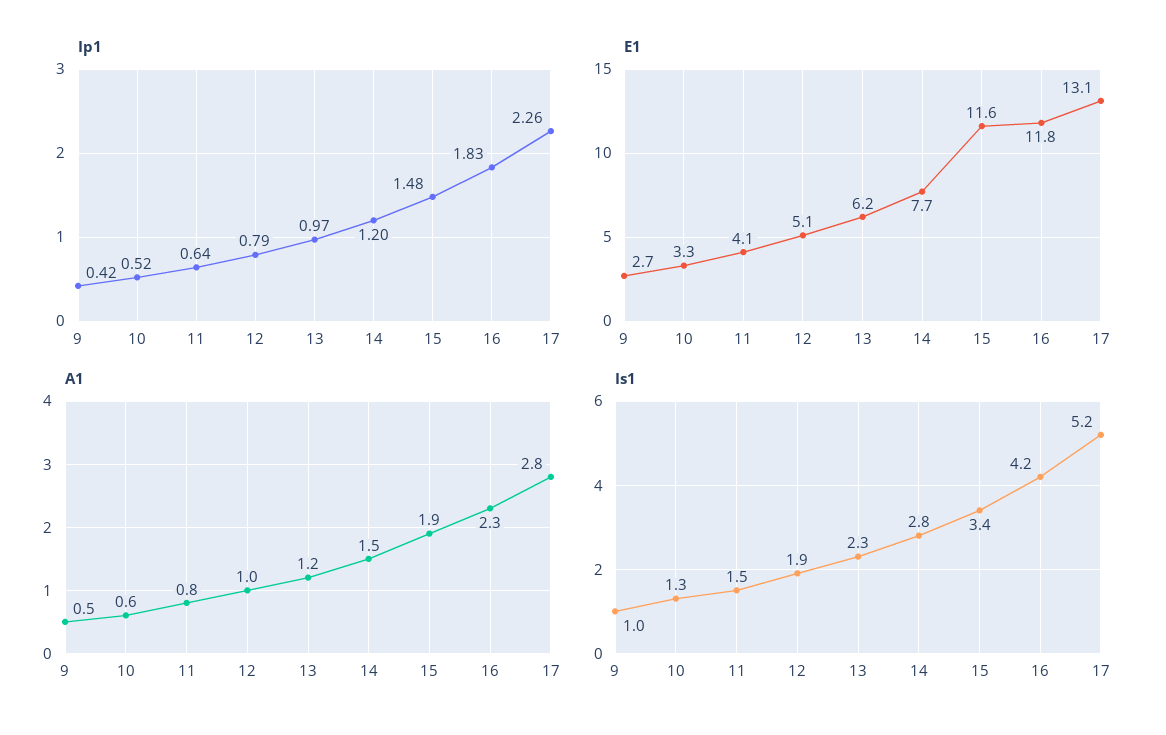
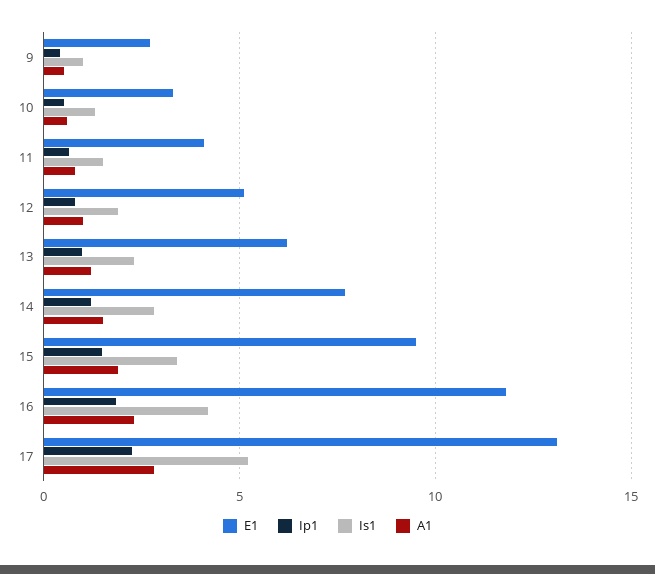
  {
    "Ip1": {
      "9": 0.42,
      "10": 0.52,
      "11": 0.64,
      "12": 0.79,
      "13": 0.97,
      "14": 1.2,
      "15": 1.48,
      "16": 1.83,
      "17": 2.26
    },
    "E1": {
      "9": 2.7,
      "10": 3.3,
      "11": 4.1,
      "12": 5.1,
      "13": 6.2,
      "14": 7.7,
-     "15": 11.6,
+     "15": 9.5,
      "16": 11.8,
      "17": 13.1
    },
    "A1": {
      "9": 0.5,
      "10": 0.6,
      "11": 0.8,
      "12": 1,
      "13": 1.2,
      "14": 1.5,
      "15": 1.9,
      "16": 2.3,
      "17": 2.8
    },
    "Is1": {
      "9": 1,
      "10": 1.3,
      "11": 1.5,
      "12": 1.9,
      "13": 2.3,
      "14": 2.8,
      "15": 3.4,
      "16": 4.2,
      "17": 5.2
    }
  }

